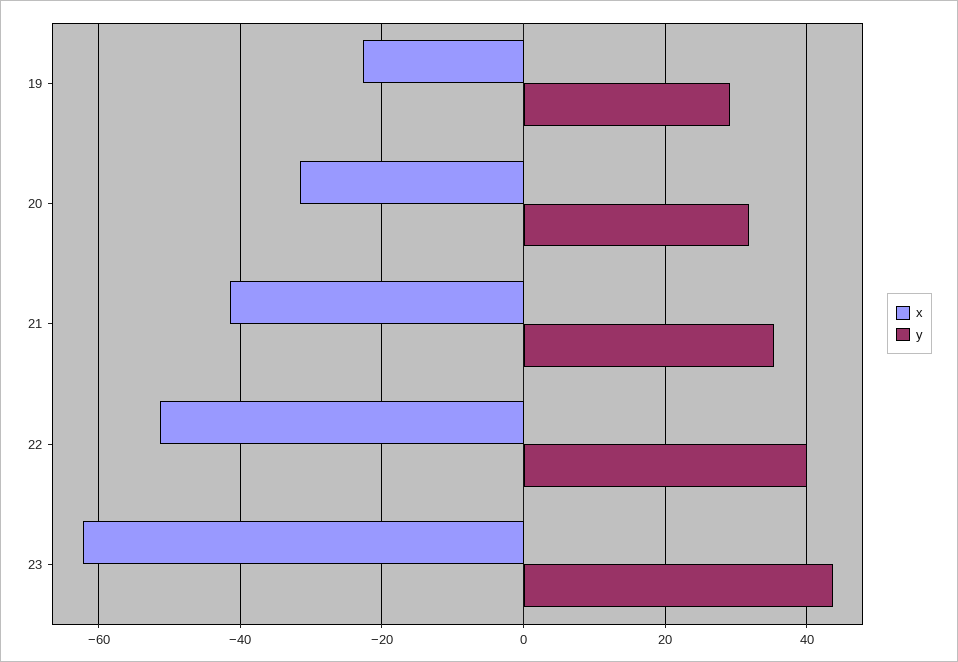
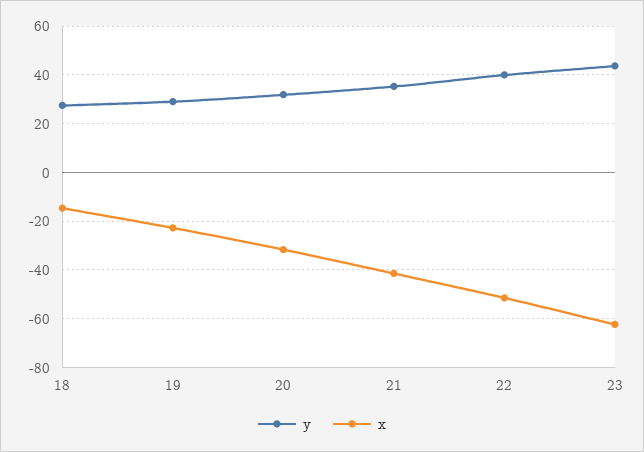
  {
    "x": {
      "19": -22,
      "20": -32,
      "21": -42,
      "22": -52,
-     "23": -62
+     "23": -62,
+     "18": -15
    },
    "y": {
      "19": 30,
      "20": 32,
      "21": 36,
      "22": 40,
-     "23": 44
+     "23": 44,
+     "18": 27.5
    }
  }

